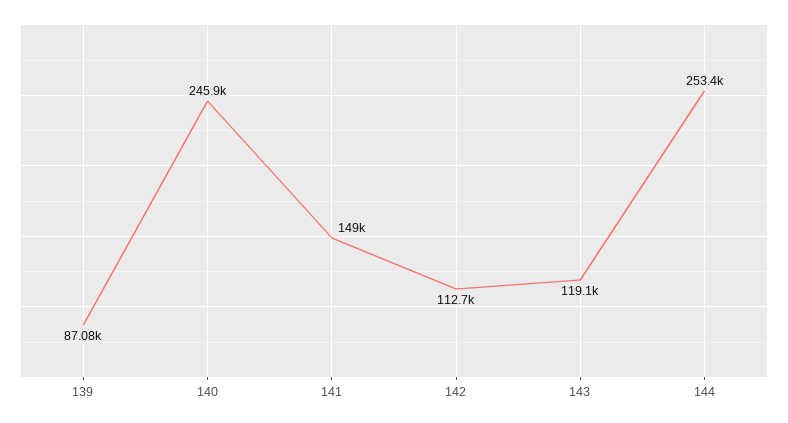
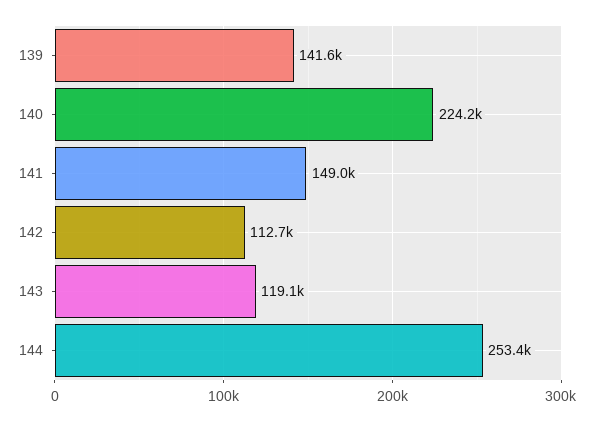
  {
-   "139": 87080,
+   "139": 141600,
-   "140": 245900,
+   "140": 224200,
    "141": 149000,
    "142": 112700,
    "143": 119100,
    "144": 253400
  }

